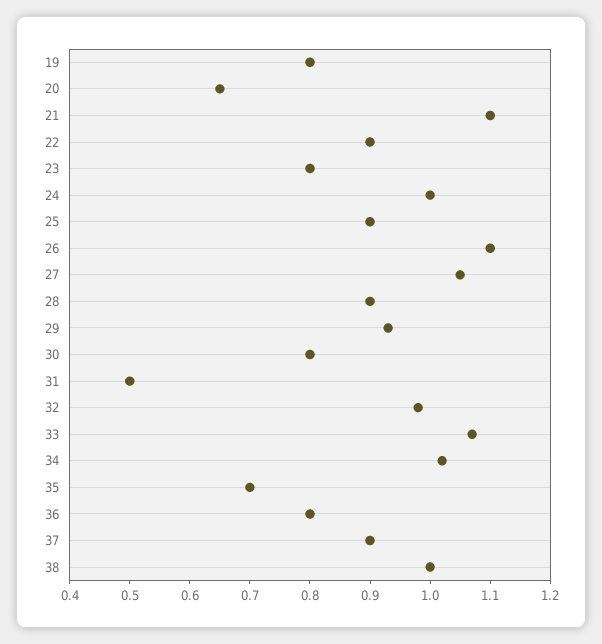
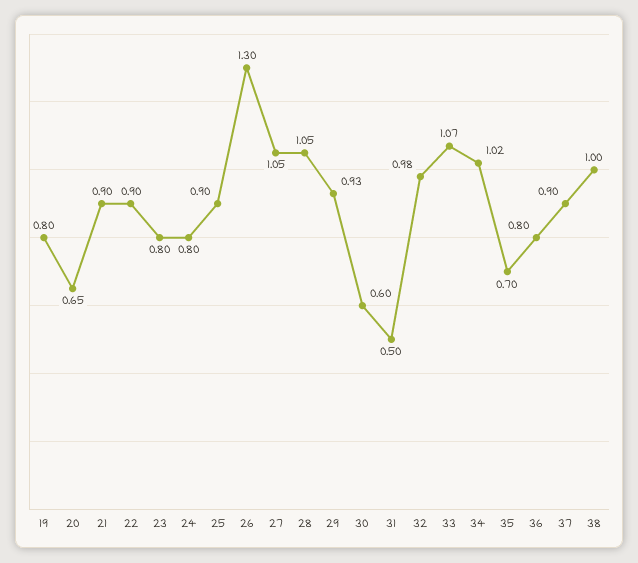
  {
    "19": 0.8,
    "20": 0.65,
-   "21": 1.1,
+   "21": 0.9,
    "22": 0.9,
    "23": 0.8,
-   "24": 1,
+   "24": 0.8,
    "25": 0.9,
-   "26": 1.1,
+   "26": 1.3,
    "27": 1.05,
-   "28": 0.9,
+   "28": 1.05,
    "29": 0.93,
-   "30": 0.8,
+   "30": 0.6,
    "31": 0.5,
    "32": 0.98,
    "33": 1.07,
    "34": 1.02,
    "35": 0.7,
    "36": 0.8,
    "37": 0.9,
    "38": 1
  }

